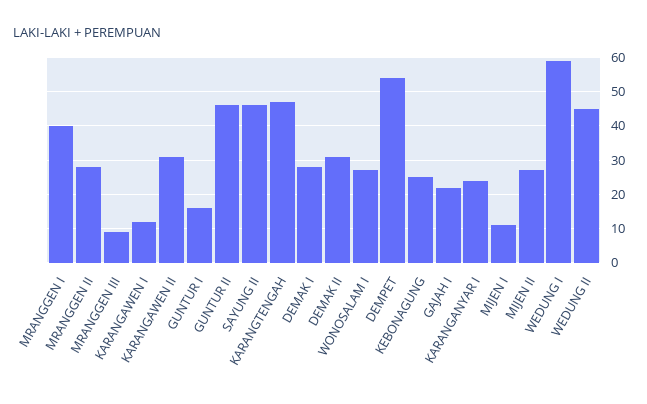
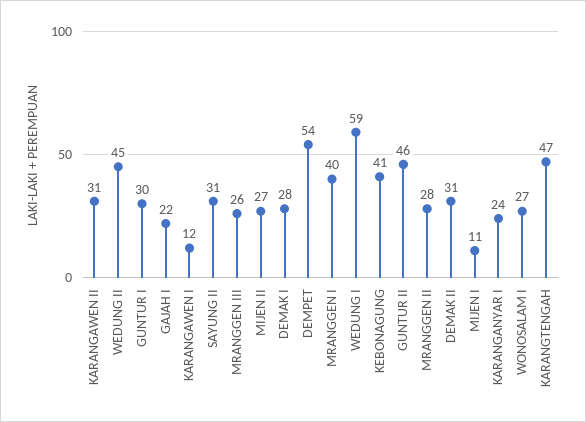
  {
    "MRANGGEN I": 40,
    "MRANGGEN II": 28,
-   "MRANGGEN III": 10,
+   "MRANGGEN III": 26,
    "KARANGAWEN I": 12,
    "KARANGAWEN II": 31,
-   "GUNTUR I": 15,
+   "GUNTUR I": 30,
    "GUNTUR II": 46,
-   "SAYUNG II": 45,
+   "SAYUNG II": 31,
    "KARANGTENGAH": 47,
    "DEMAK I": 28,
    "DEMAK II": 31,
    "WONOSALAM I": 27,
    "DEMPET": 54,
-   "KEBONAGUNG": 25,
+   "KEBONAGUNG": 41,
    "GAJAH I": 22,
    "KARANGANYAR I": 24,
    "MIJEN I": 11,
    "MIJEN II": 27,
    "WEDUNG I": 59,
    "WEDUNG II": 45
  }

